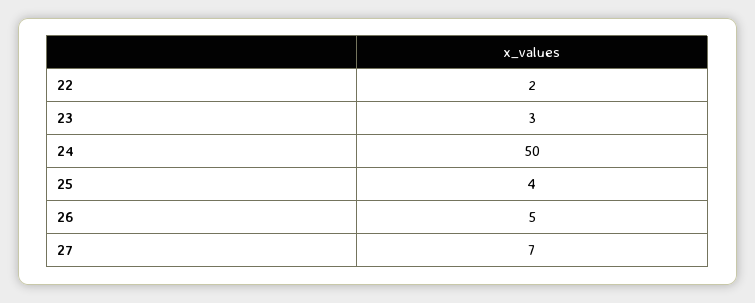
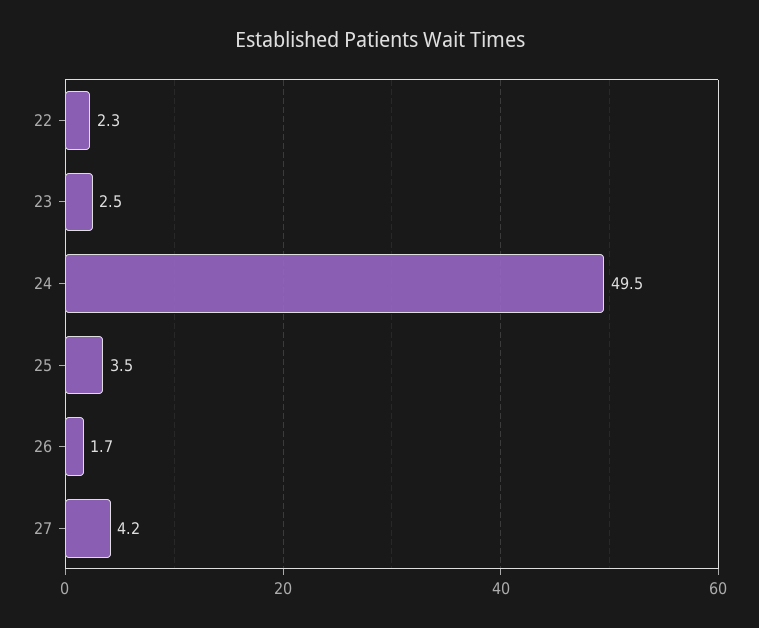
  {
    "22": 2.3,
    "23": 2.5,
    "24": 49.5,
    "25": 3.5,
-   "26": 5,
+   "26": 1.7,
-   "27": 7
+   "27": 4.2
  }

